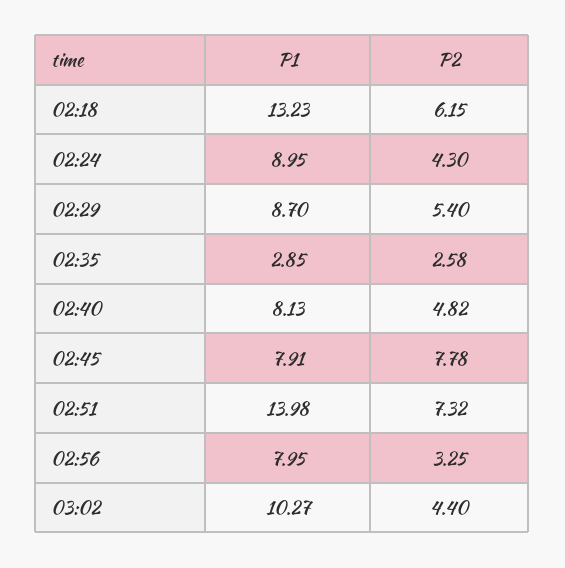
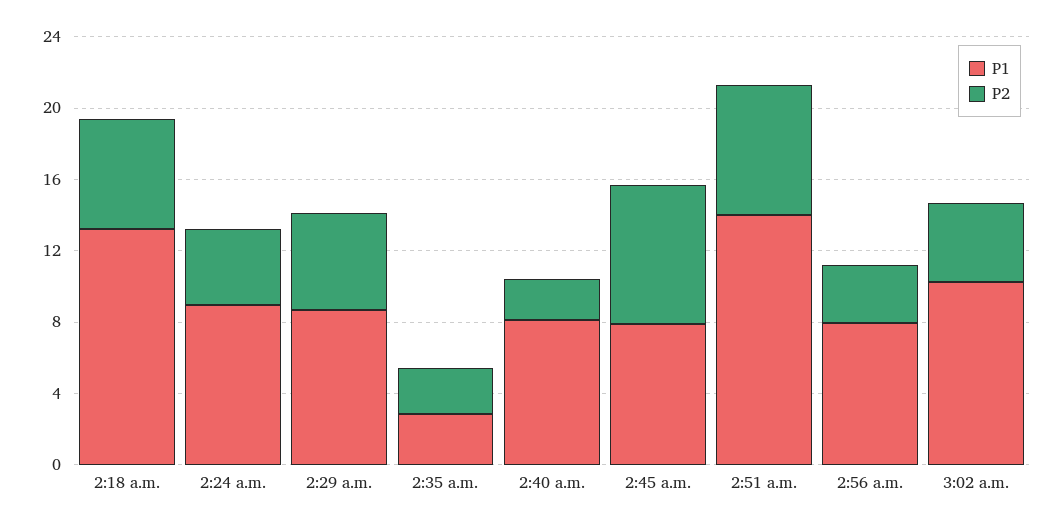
  {
    "P1": {
      "02:18": 13.23,
      "02:24": 8.95,
      "02:29": 8.7,
      "02:35": 2.85,
      "02:40": 8.13,
      "02:45": 7.91,
      "02:51": 13.98,
      "02:56": 7.95,
      "03:02": 10.27
    },
    "P2": {
      "02:18": 6.15,
      "02:24": 4.3,
      "02:29": 5.4,
      "02:35": 2.58,
-     "02:40": 4.82,
+     "02:40": 2,
      "02:45": 7.78,
      "02:51": 7.32,
      "02:56": 3.25,
      "03:02": 4.4
    }
  }

